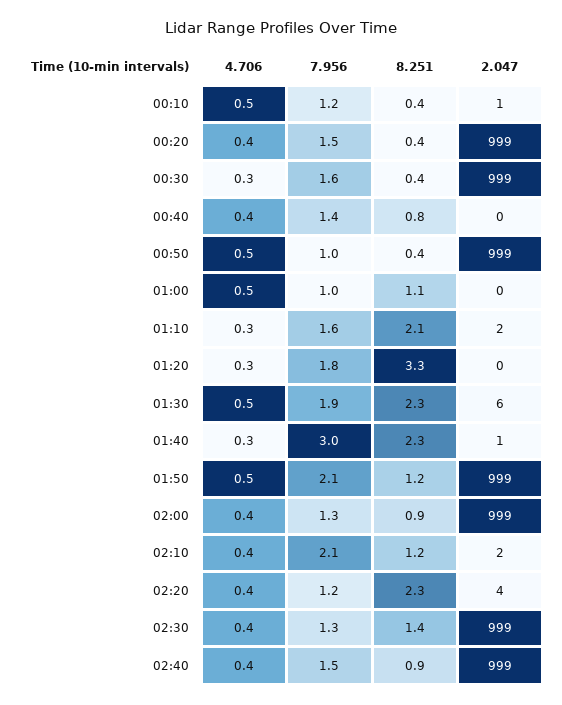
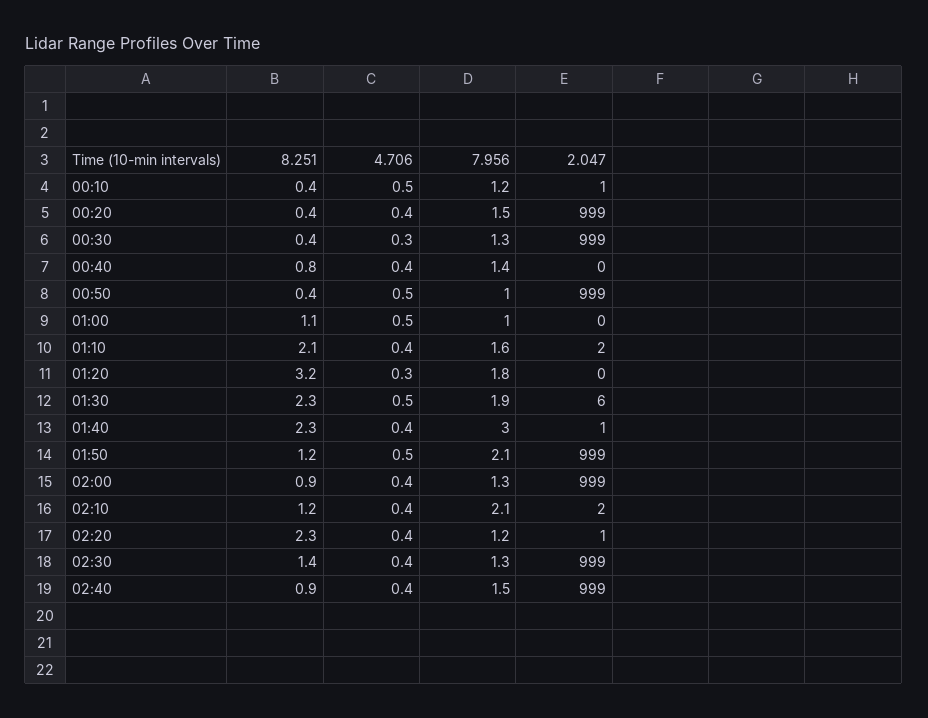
  {
    "4.706": {
      "00:10": 0.5,
      "00:20": 0.4,
      "00:30": 0.3,
      "00:40": 0.4,
      "00:50": 0.5,
      "01:00": 0.5,
-     "01:10": 0.3,
+     "01:10": 0.4,
      "01:20": 0.3,
      "01:30": 0.5,
-     "01:40": 0.3,
+     "01:40": 0.4,
      "01:50": 0.5,
      "02:00": 0.4,
      "02:10": 0.4,
      "02:20": 0.4,
      "02:30": 0.4,
      "02:40": 0.4
    },
    "7.956": {
      "00:10": 1.2,
      "00:20": 1.5,
-     "00:30": 1.6,
+     "00:30": 1.3,
      "00:40": 1.4,
      "00:50": 1,
      "01:00": 1,
      "01:10": 1.6,
      "01:20": 1.8,
      "01:30": 1.9,
      "01:40": 3,
      "01:50": 2.1,
      "02:00": 1.3,
      "02:10": 2.1,
      "02:20": 1.2,
      "02:30": 1.3,
      "02:40": 1.5
    },
    "8.251": {
      "00:10": 0.4,
      "00:20": 0.4,
      "00:30": 0.4,
      "00:40": 0.8,
      "00:50": 0.4,
      "01:00": 1.1,
      "01:10": 2.1,
-     "01:20": 3.3,
+     "01:20": 3.2,
      "01:30": 2.3,
      "01:40": 2.3,
      "01:50": 1.2,
      "02:00": 0.9,
      "02:10": 1.2,
      "02:20": 2.3,
      "02:30": 1.4,
      "02:40": 0.9
    },
    "2.047": {
      "00:10": 1,
      "00:20": 999,
      "00:30": 999,
      "00:40": 0,
      "00:50": 999,
      "01:00": 0,
      "01:10": 2,
      "01:20": 0,
      "01:30": 6,
      "01:40": 1,
      "01:50": 999,
      "02:00": 999,
      "02:10": 2,
-     "02:20": 4,
+     "02:20": 1,
      "02:30": 999,
      "02:40": 999
    }
  }

